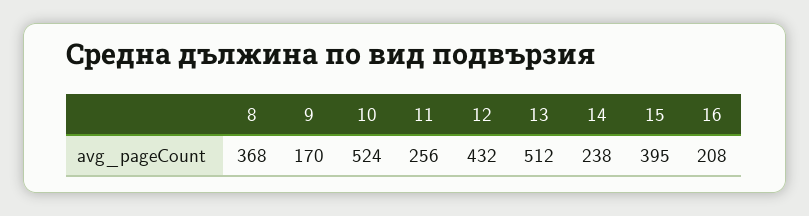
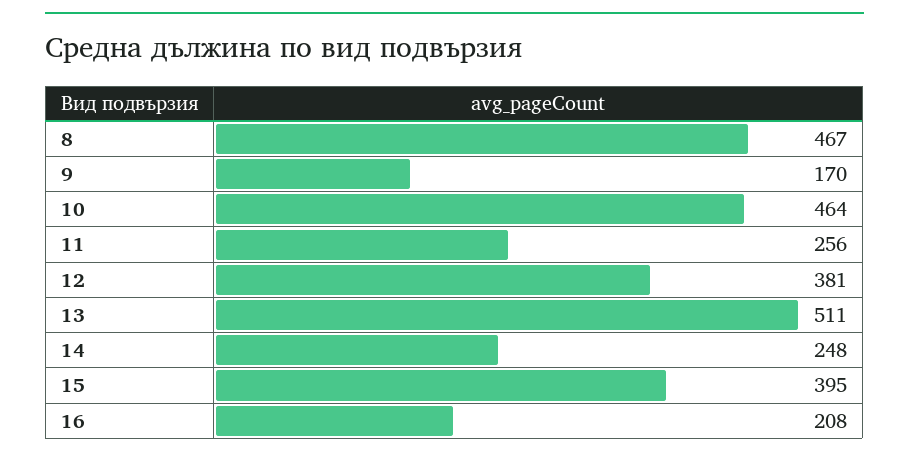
  {
-   "8": 368,
+   "8": 467,
    "9": 170,
-   "10": 524,
+   "10": 464,
    "11": 256,
-   "12": 432,
+   "12": 381,
-   "13": 512,
+   "13": 511,
-   "14": 238,
+   "14": 248,
    "15": 395,
    "16": 208
  }

